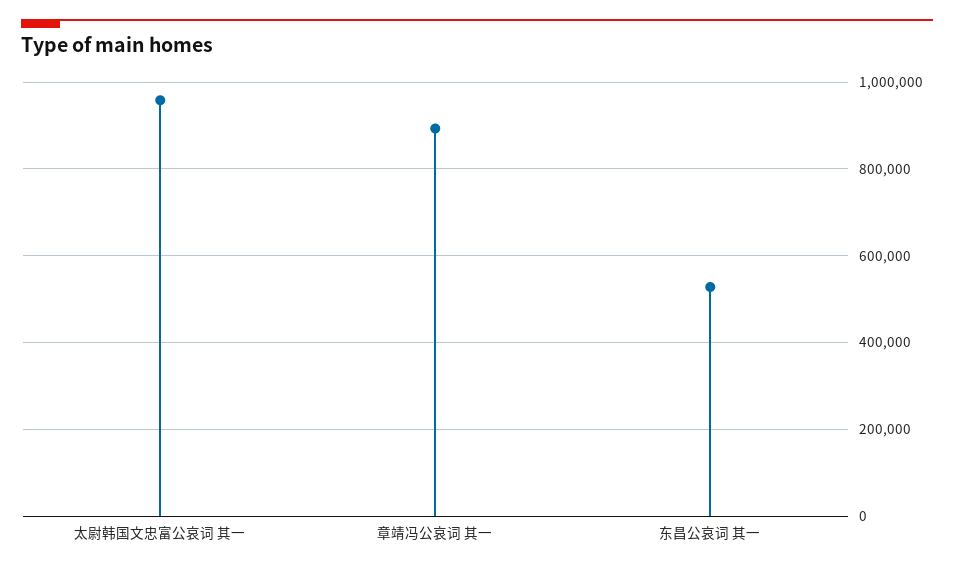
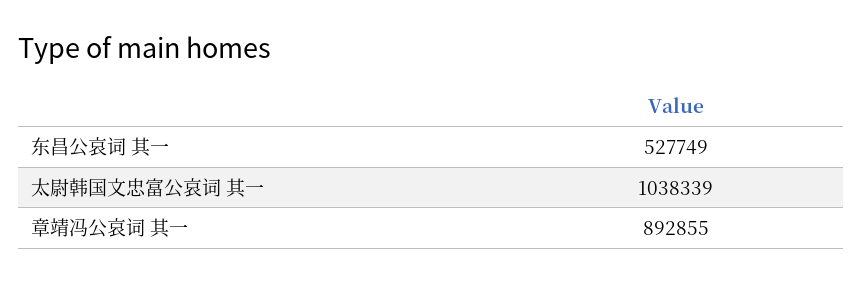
  {
-   "太尉韩国文忠富公哀词 其一": 960000,
+   "太尉韩国文忠富公哀词 其一": 1038339,
    "章靖冯公哀词 其一": 892855,
    "东昌公哀词 其一": 527749
  }

